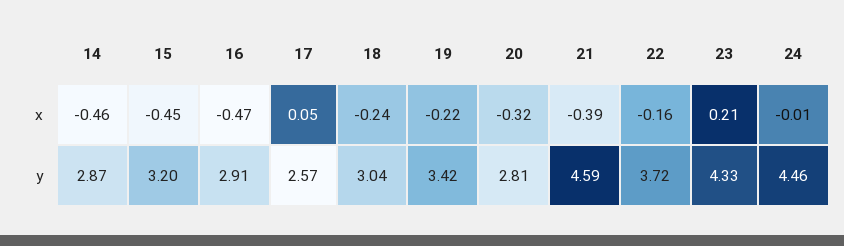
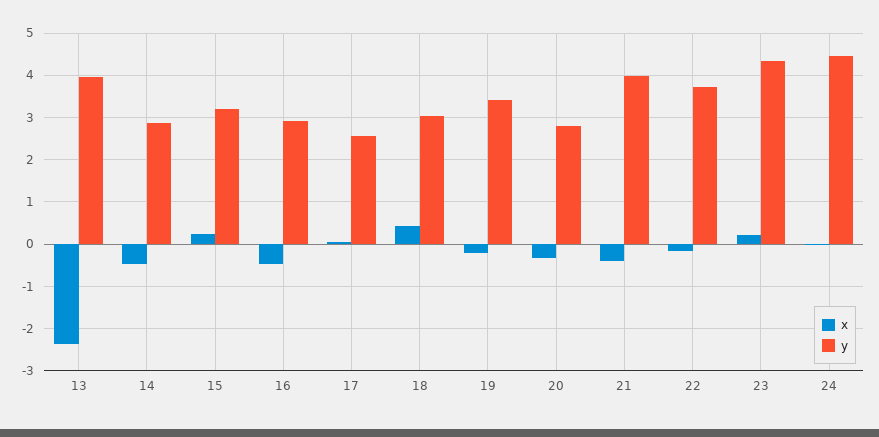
  {
    "x": {
      "14": -0.46,
-     "15": -0.45,
+     "15": 0.2,
      "16": -0.47,
      "17": 0.05,
-     "18": -0.24,
+     "18": 0.4,
      "19": -0.22,
      "20": -0.32,
      "21": -0.39,
      "22": -0.16,
      "23": 0.21,
-     "24": -0.01
+     "24": -0.01,
+     "13": -2.4
    },
    "y": {
      "14": 2.87,
      "15": 3.2,
      "16": 2.91,
      "17": 2.57,
      "18": 3.04,
      "19": 3.42,
      "20": 2.81,
-     "21": 4.59,
+     "21": 4,
      "22": 3.72,
      "23": 4.33,
-     "24": 4.46
+     "24": 4.46,
+     "13": 4
    }
  }

